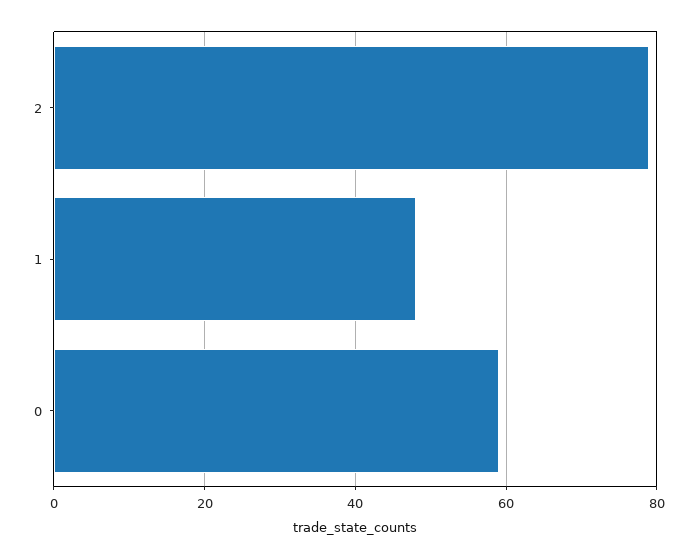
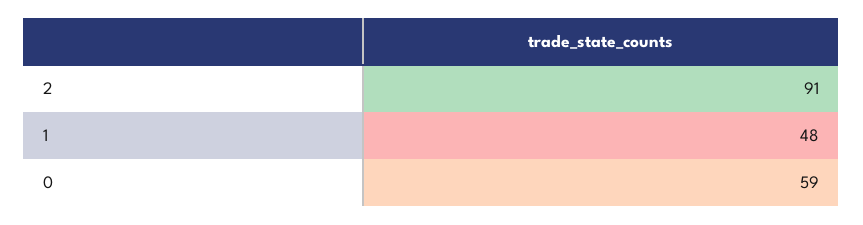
  {
-   "2": 80,
+   "2": 91,
    "1": 48,
    "0": 59
  }

